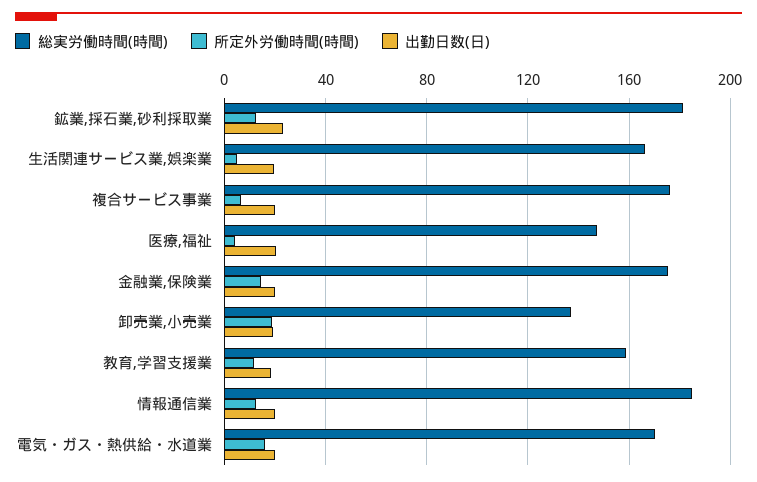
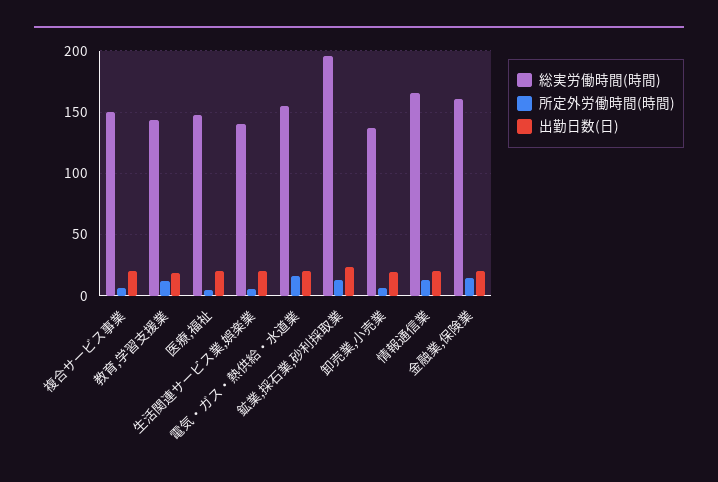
  {
    "総実労働時間(時間)": {
-     "鉱業,採石業,砂利採取業": 180,
+     "鉱業,採石業,砂利採取業": 195,
-     "生活関連サービス業,娯楽業": 165,
+     "生活関連サービス業,娯楽業": 140,
-     "複合サービス事業": 175,
+     "複合サービス事業": 150,
      "医療,福祉": 145,
-     "金融業,保険業": 175,
+     "金融業,保険業": 160,
      "卸売業,小売業": 135,
-     "教育,学習支援業": 160,
+     "教育,学習支援業": 145,
-     "情報通信業": 185,
+     "情報通信業": 165,
-     "電気・ガス・熱供給・水道業": 170
+     "電気・ガス・熱供給・水道業": 155
    },
    "所定外労働時間(時間)": {
      "鉱業,採石業,砂利採取業": 15,
      "生活関連サービス業,娯楽業": 5,
      "複合サービス事業": 5,
      "医療,福祉": 5,
      "金融業,保険業": 15,
-     "卸売業,小売業": 20,
+     "卸売業,小売業": 5,
      "教育,学習支援業": 10,
      "情報通信業": 15,
      "電気・ガス・熱供給・水道業": 15
    },
    "出勤日数(日)": {
      "鉱業,採石業,砂利採取業": 25,
      "生活関連サービス業,娯楽業": 20,
      "複合サービス事業": 20,
      "医療,福祉": 20,
      "金融業,保険業": 20,
      "卸売業,小売業": 20,
      "教育,学習支援業": 20,
      "情報通信業": 20,
      "電気・ガス・熱供給・水道業": 20
    }
  }

